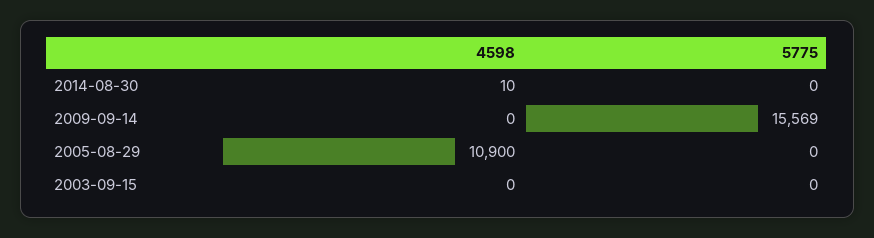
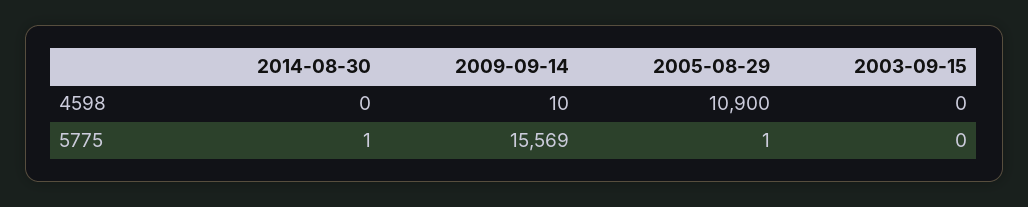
  {
    "4598": {
-     "2014-08-30": 10,
+     "2014-08-30": 0,
-     "2009-09-14": 0,
+     "2009-09-14": 10,
      "2005-08-29": 10900,
      "2003-09-15": 0
    },
    "5775": {
-     "2014-08-30": 0,
+     "2014-08-30": 1,
      "2009-09-14": 15569,
-     "2005-08-29": 0,
+     "2005-08-29": 1,
      "2003-09-15": 0
    }
  }

